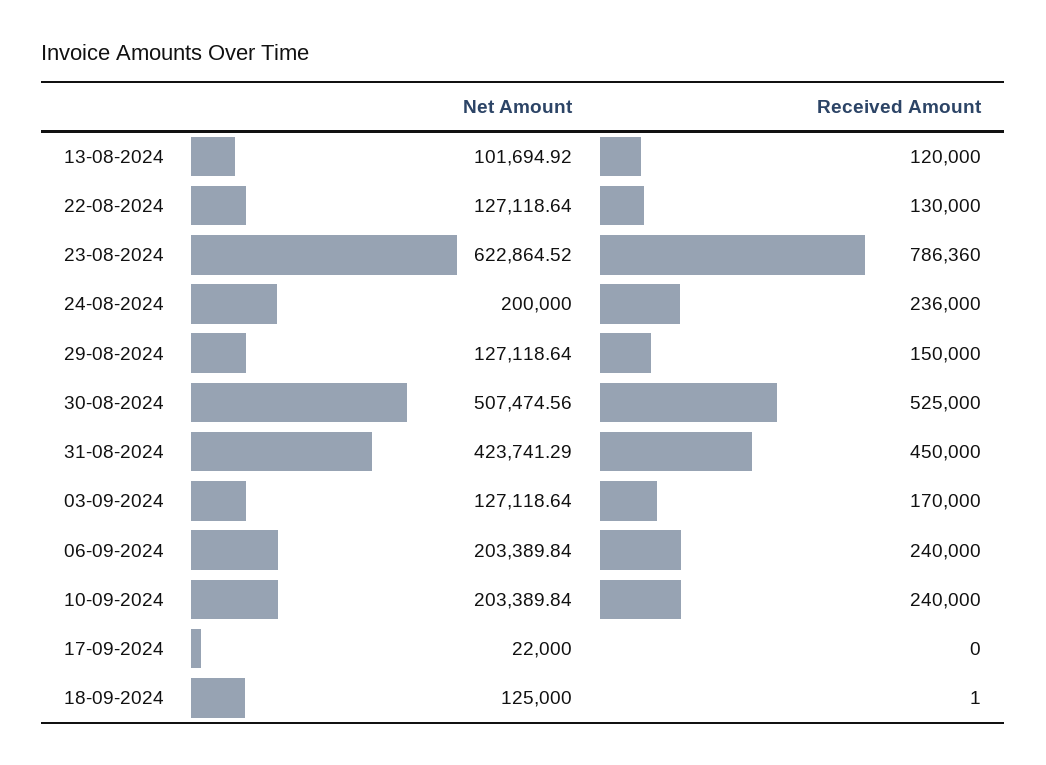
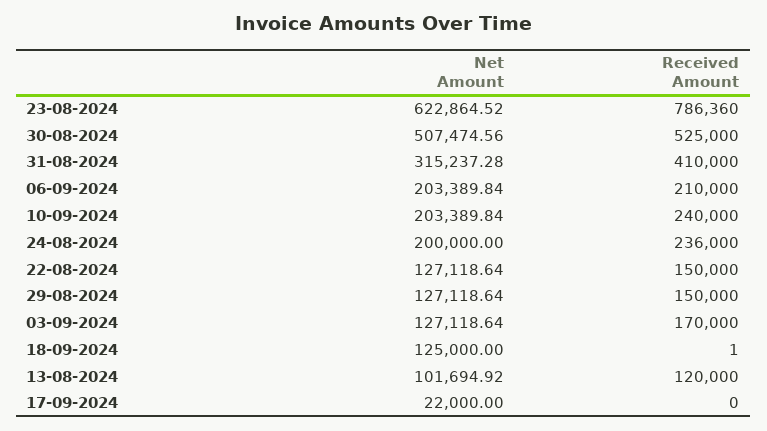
  {
    "Net Amount": {
      "13-08-2024": 101694.92,
      "22-08-2024": 127118.64,
      "23-08-2024": 622864.52,
      "24-08-2024": 200000,
      "29-08-2024": 127118.64,
      "30-08-2024": 507474.56,
-     "31-08-2024": 423741.29,
+     "31-08-2024": 315237.28,
      "03-09-2024": 127118.64,
      "06-09-2024": 203389.84,
      "10-09-2024": 203389.84,
      "17-09-2024": 22000,
      "18-09-2024": 125000
    },
    "Received Amount": {
      "13-08-2024": 120000,
-     "22-08-2024": 130000,
+     "22-08-2024": 150000,
      "23-08-2024": 786360,
      "24-08-2024": 236000,
      "29-08-2024": 150000,
      "30-08-2024": 525000,
-     "31-08-2024": 450000,
+     "31-08-2024": 410000,
      "03-09-2024": 170000,
-     "06-09-2024": 240000,
+     "06-09-2024": 210000,
      "10-09-2024": 240000,
      "17-09-2024": 0,
      "18-09-2024": 1
    }
  }

